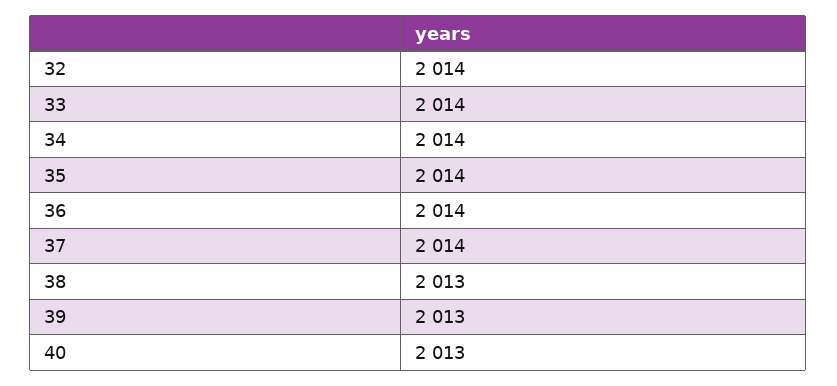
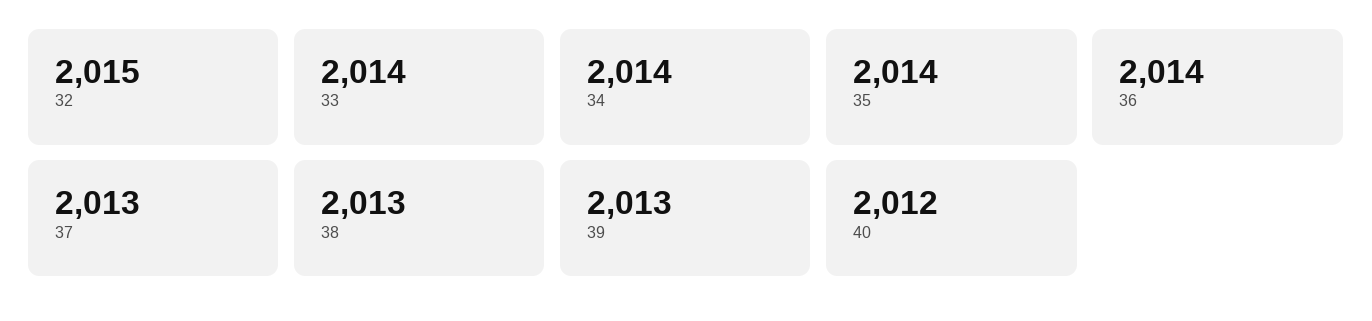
  {
-   "32": 2014,
+   "32": 2015,
    "33": 2014,
    "34": 2014,
    "35": 2014,
    "36": 2014,
-   "37": 2014,
+   "37": 2013,
    "38": 2013,
    "39": 2013,
-   "40": 2013
+   "40": 2012
  }

